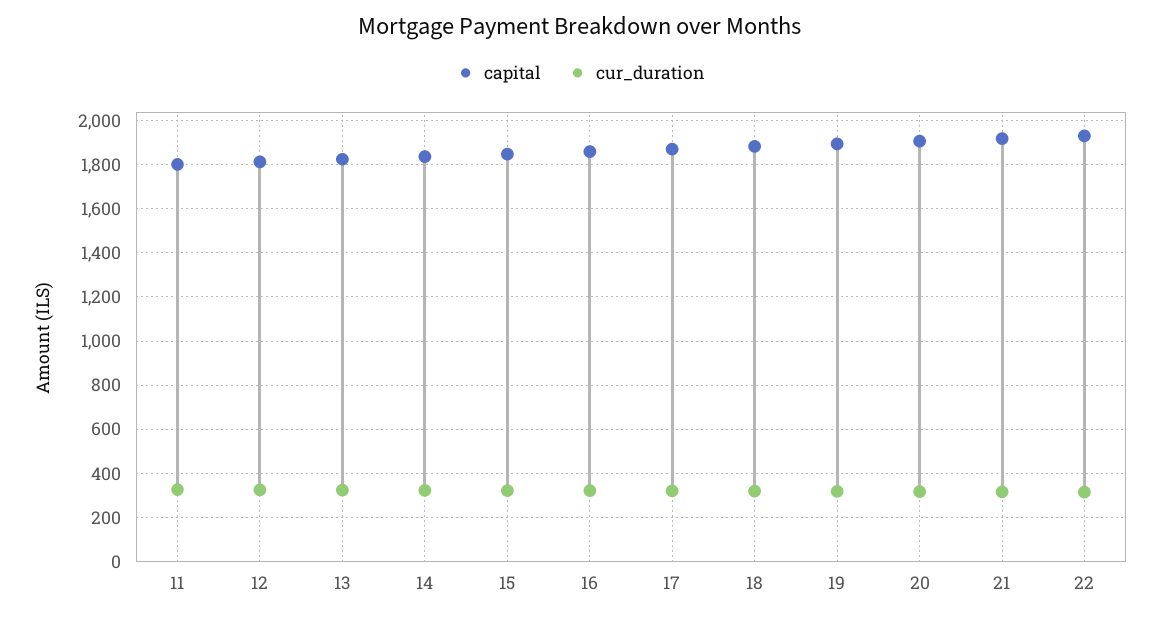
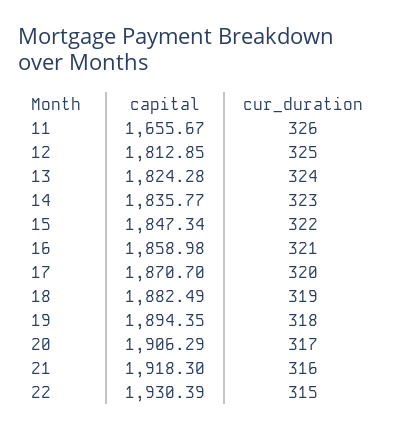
  {
    "capital": {
-     "11": 1800,
+     "11": 1655.67,
      "12": 1812.85,
      "13": 1824.28,
      "14": 1835.77,
      "15": 1847.34,
      "16": 1858.98,
      "17": 1870.7,
      "18": 1882.49,
      "19": 1894.35,
      "20": 1906.29,
      "21": 1918.3,
      "22": 1930.39
    },
    "cur_duration": {
      "11": 326,
      "12": 325,
      "13": 324,
      "14": 323,
      "15": 322,
      "16": 321,
      "17": 320,
      "18": 319,
      "19": 318,
      "20": 317,
      "21": 316,
      "22": 315
    }
  }

